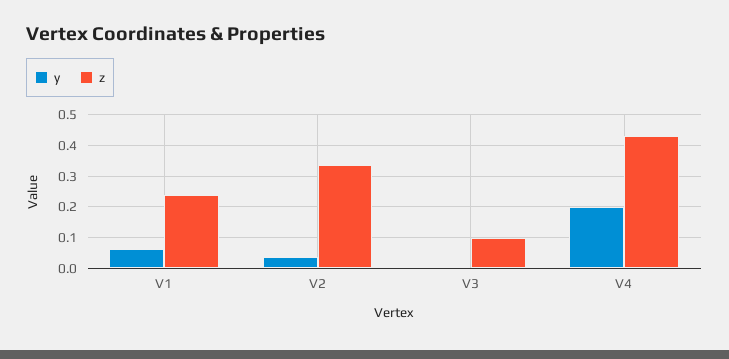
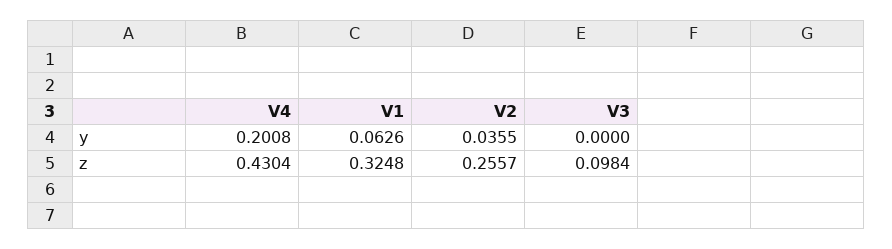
  {
    "y": {
      "V1": 0.0626,
      "V2": 0.0355,
      "V3": 0,
      "V4": 0.2008
    },
    "z": {
-     "V1": 0.24,
+     "V1": 0.3248,
-     "V2": 0.34,
+     "V2": 0.2557,
      "V3": 0.0984,
      "V4": 0.4304
    }
  }

